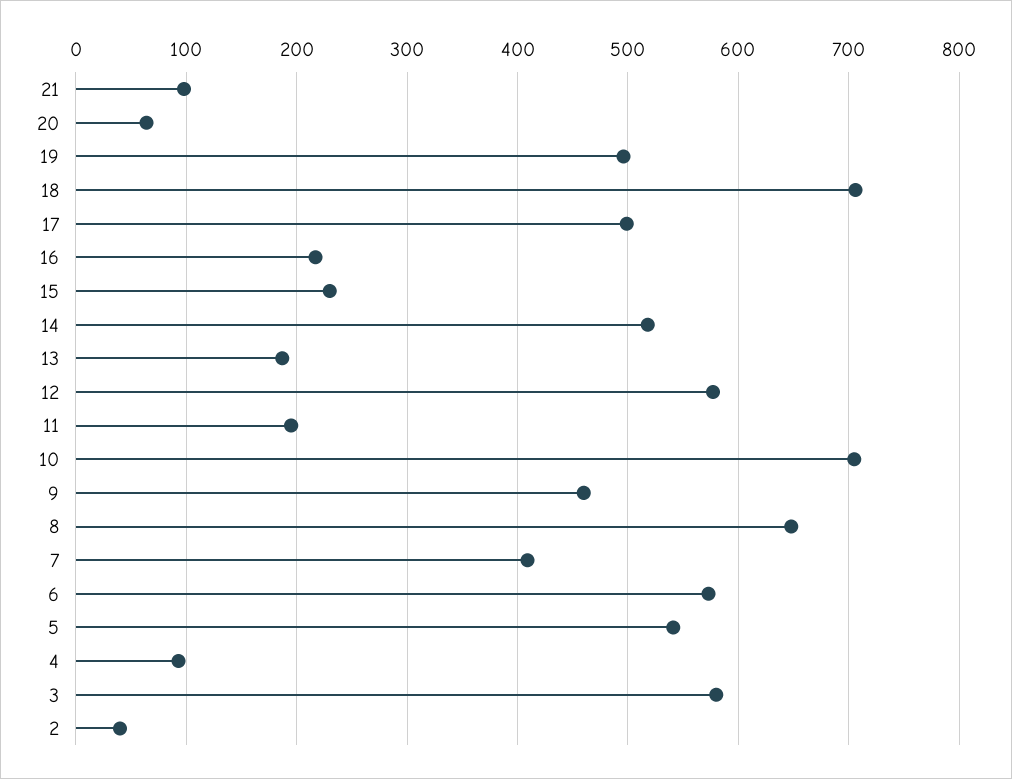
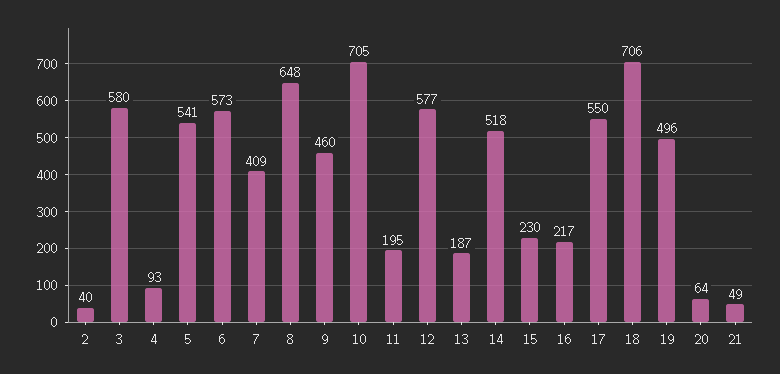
  {
-   "21": 100,
+   "21": 49,
    "20": 64,
    "19": 496,
    "18": 706,
-   "17": 500,
+   "17": 550,
    "16": 217,
    "15": 230,
    "14": 518,
    "13": 187,
    "12": 577,
    "11": 195,
    "10": 705,
    "9": 460,
    "8": 648,
    "7": 409,
    "6": 573,
    "5": 541,
    "4": 93,
    "3": 580,
    "2": 40
  }

